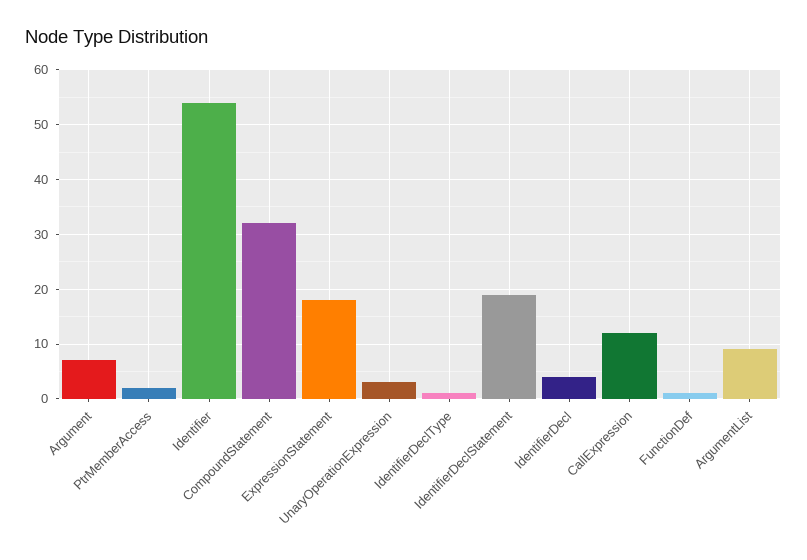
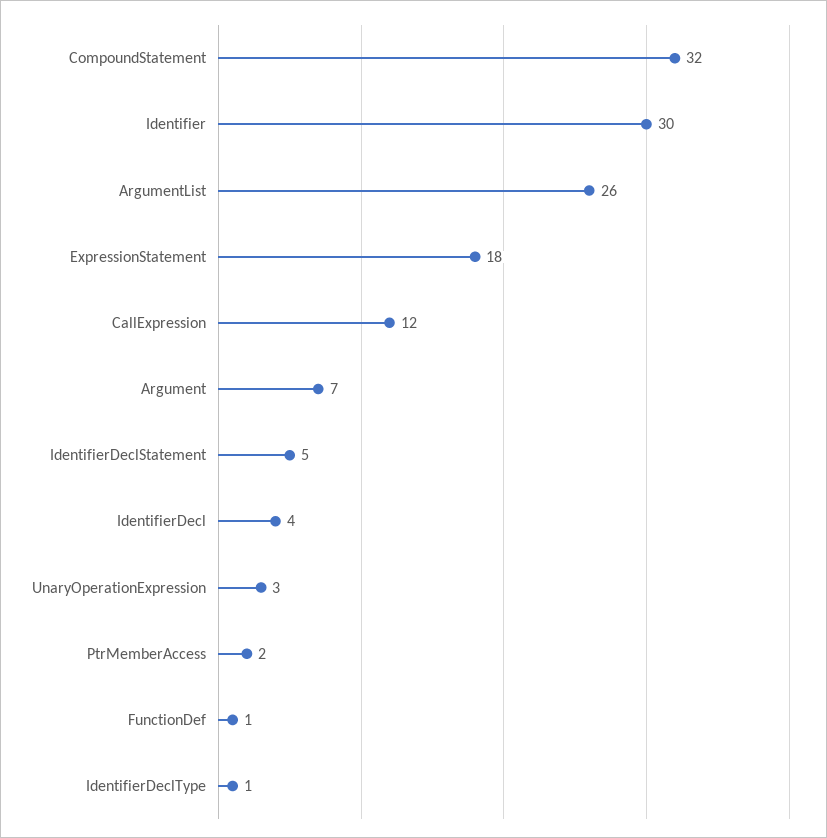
  {
    "Argument": 7,
    "PtrMemberAccess": 2,
-   "Identifier": 55,
+   "Identifier": 30,
    "CompoundStatement": 32,
    "ExpressionStatement": 18,
    "UnaryOperationExpression": 3,
    "IdentifierDeclType": 1,
-   "IdentifierDeclStatement": 20,
+   "IdentifierDeclStatement": 5,
    "IdentifierDecl": 4,
    "CallExpression": 12,
    "FunctionDef": 1,
-   "ArgumentList": 10
+   "ArgumentList": 26
  }

